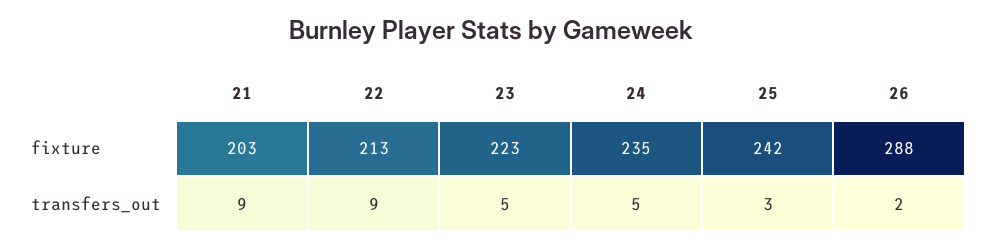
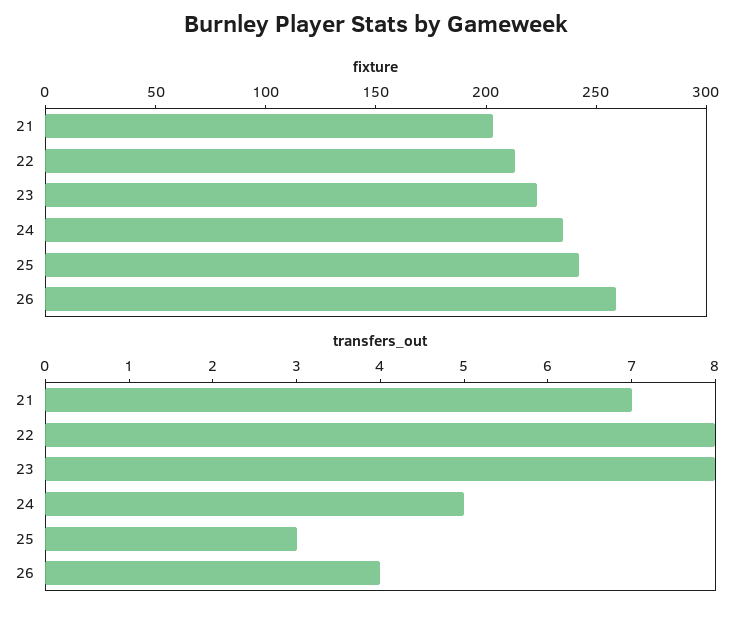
  {
    "fixture": {
      "21": 203,
      "22": 213,
      "23": 223,
      "24": 235,
      "25": 242,
-     "26": 288
+     "26": 260
    },
    "transfers_out": {
-     "21": 9,
+     "21": 7,
-     "22": 9,
+     "22": 8,
-     "23": 5,
+     "23": 8,
      "24": 5,
      "25": 3,
-     "26": 2
+     "26": 4
    }
  }

